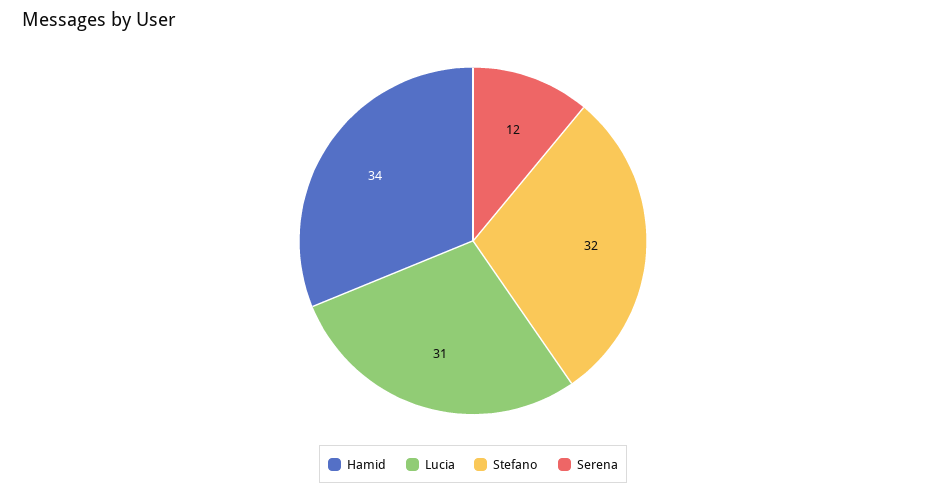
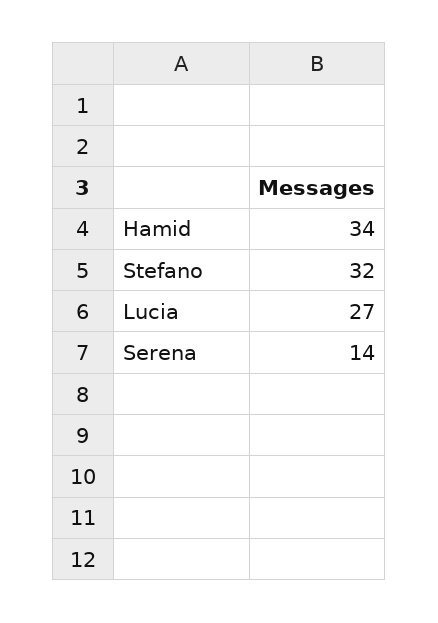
  {
    "Hamid": 34,
-   "Lucia": 31,
+   "Lucia": 27,
    "Stefano": 32,
-   "Serena": 12
+   "Serena": 14
  }

